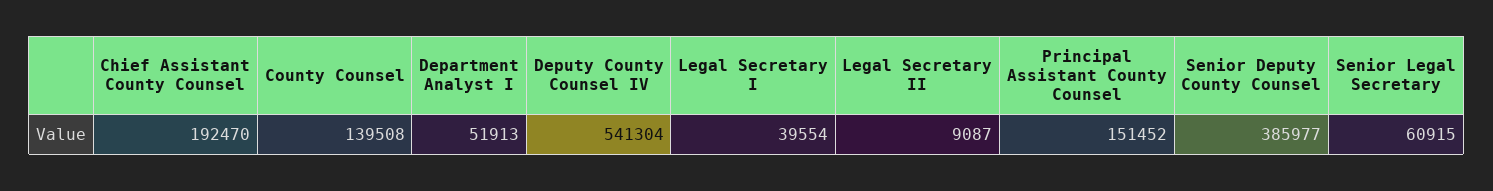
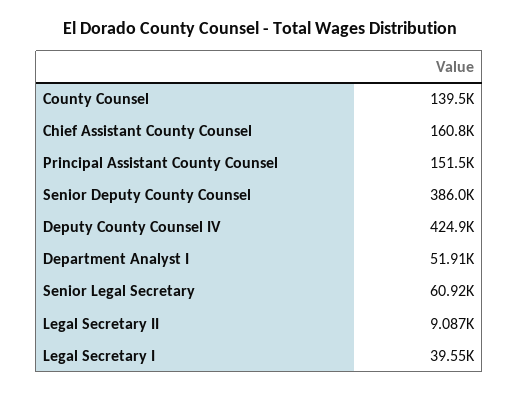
  {
-   "Chief Assistant County Counsel": 192470,
+   "Chief Assistant County Counsel": 160800,
    "County Counsel": 139508,
    "Department Analyst I": 51913,
-   "Deputy County Counsel IV": 541304,
+   "Deputy County Counsel IV": 424900,
    "Legal Secretary I": 39554,
    "Legal Secretary II": 9087,
    "Principal Assistant County Counsel": 151452,
    "Senior Deputy County Counsel": 385977,
    "Senior Legal Secretary": 60915
  }

